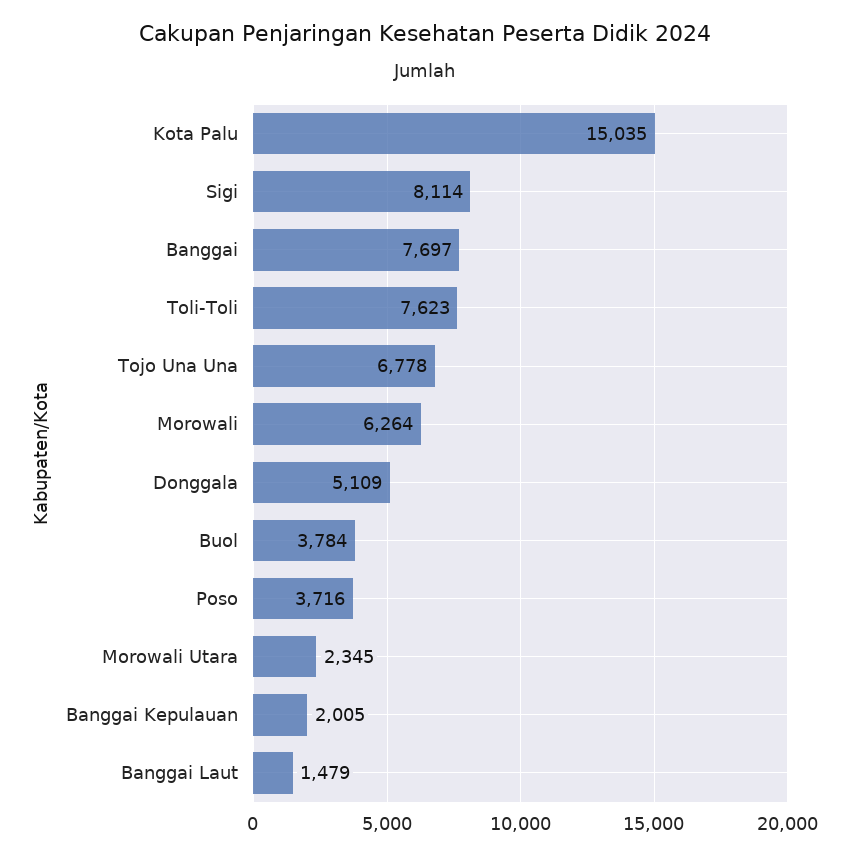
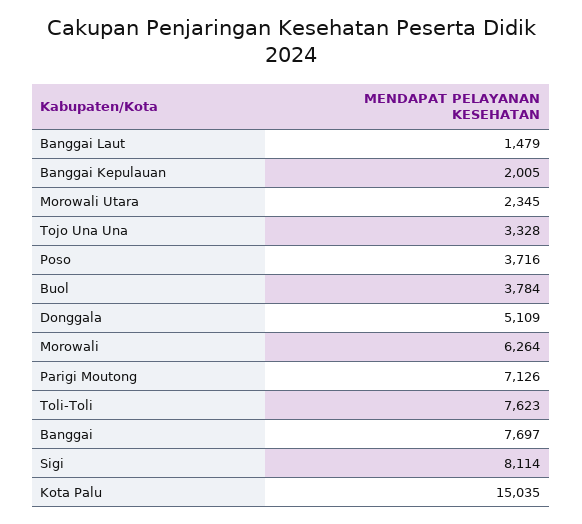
  {
    "Kota Palu": 15035,
    "Sigi": 8114,
    "Banggai": 7697,
    "Toli-Toli": 7623,
-   "Tojo Una Una": 6778,
+   "Tojo Una Una": 3328,
    "Morowali": 6264,
    "Donggala": 5109,
    "Buol": 3784,
    "Poso": 3716,
    "Morowali Utara": 2345,
    "Banggai Kepulauan": 2005,
-   "Banggai Laut": 1479
+   "Banggai Laut": 1479,
+   "Parigi Moutong": 7126
  }

